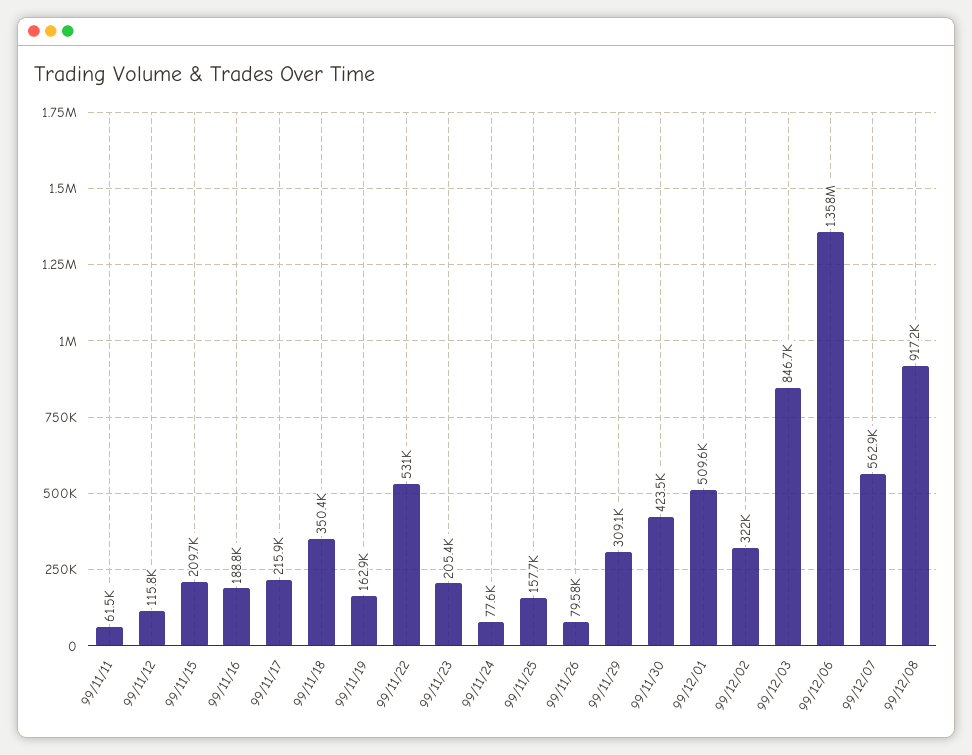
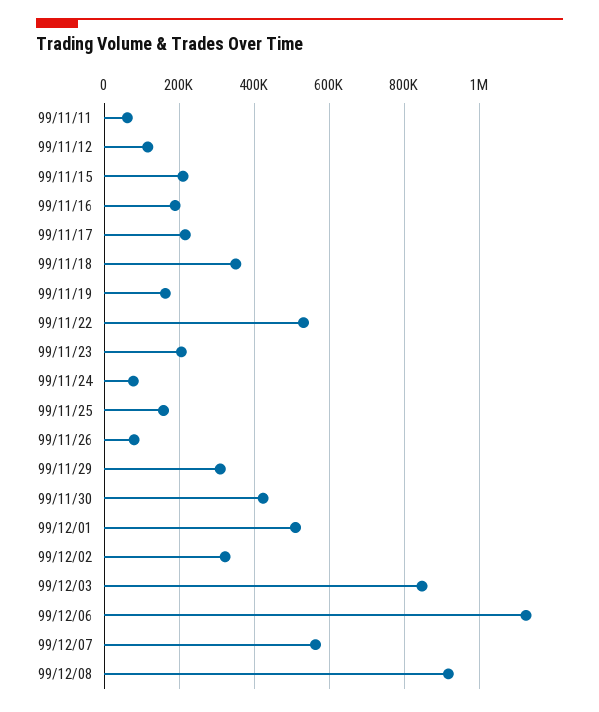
  {
    "99/11/11": 61500,
    "99/11/12": 115800,
    "99/11/15": 209700,
    "99/11/16": 188800,
    "99/11/17": 215900,
    "99/11/18": 350400,
    "99/11/19": 162900,
    "99/11/22": 531000,
    "99/11/23": 205400,
    "99/11/24": 77600,
    "99/11/25": 157700,
    "99/11/26": 79580,
    "99/11/29": 309100,
    "99/11/30": 423500,
    "99/12/01": 509600,
    "99/12/02": 322000,
    "99/12/03": 846700,
-   "99/12/06": 1358000,
+   "99/12/06": 1120000,
    "99/12/07": 562900,
    "99/12/08": 917200
  }

